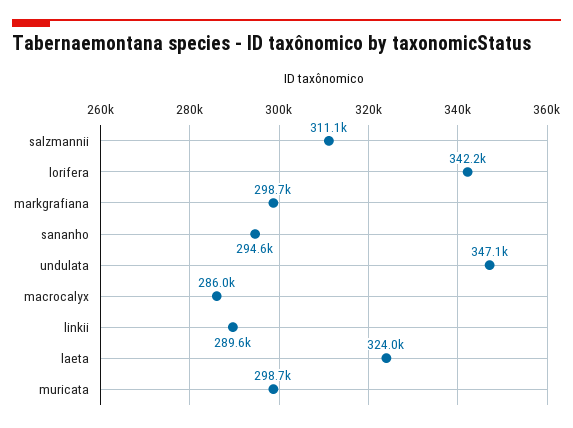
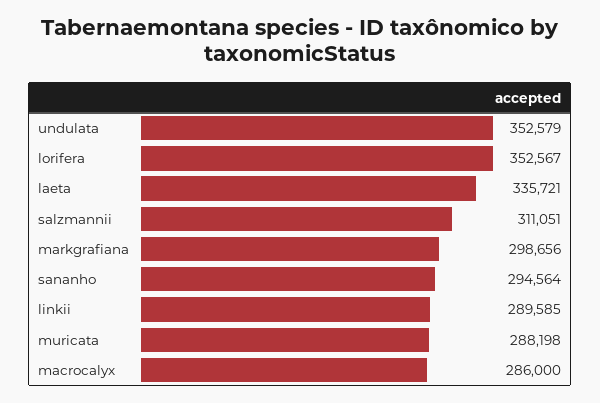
  {
    "salzmannii": 311051,
-   "lorifera": 342200,
+   "lorifera": 352567,
    "markgrafiana": 298656,
    "sananho": 294564,
-   "undulata": 347100,
+   "undulata": 352579,
    "macrocalyx": 286000,
    "linkii": 289585,
-   "laeta": 324000,
+   "laeta": 335721,
-   "muricata": 298700
+   "muricata": 288198
  }

